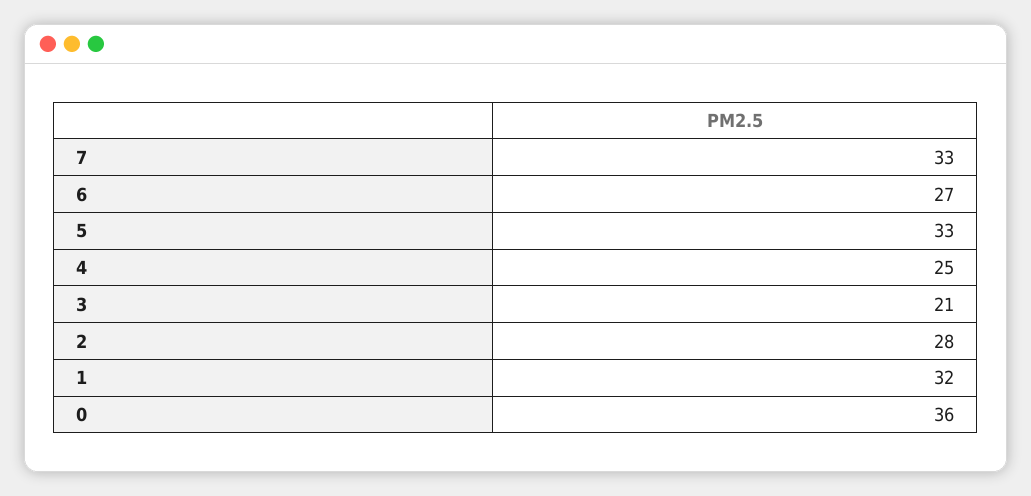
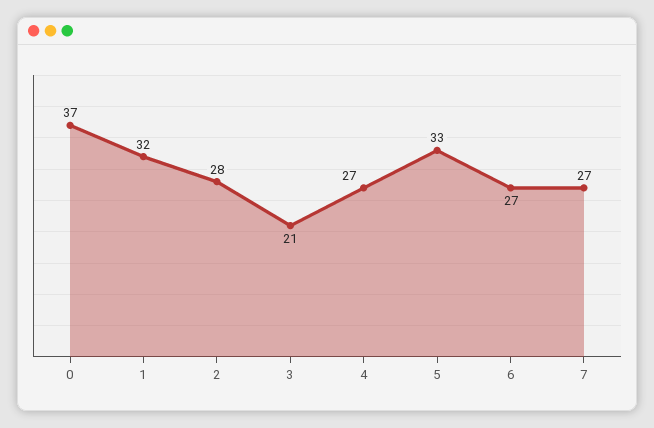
  {
-   "7": 33,
+   "7": 27,
    "6": 27,
    "5": 33,
-   "4": 25,
+   "4": 27,
    "3": 21,
    "2": 28,
    "1": 32,
-   "0": 36
+   "0": 37
  }

